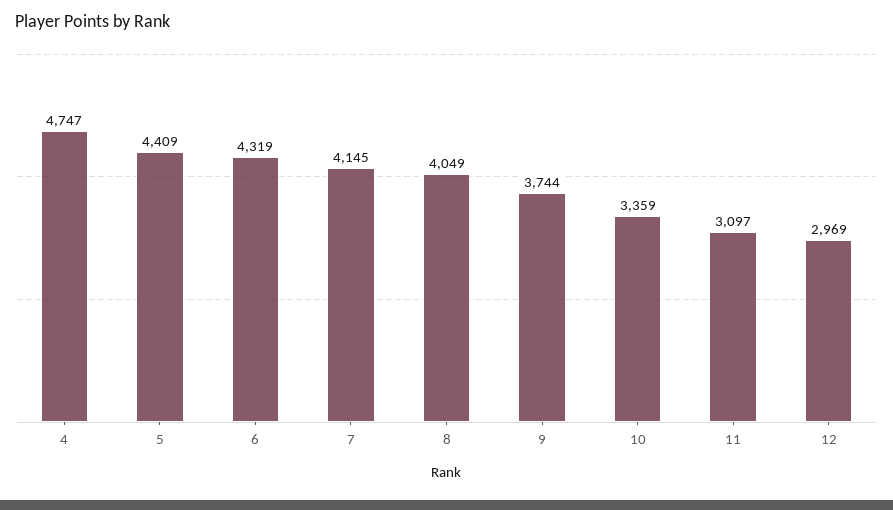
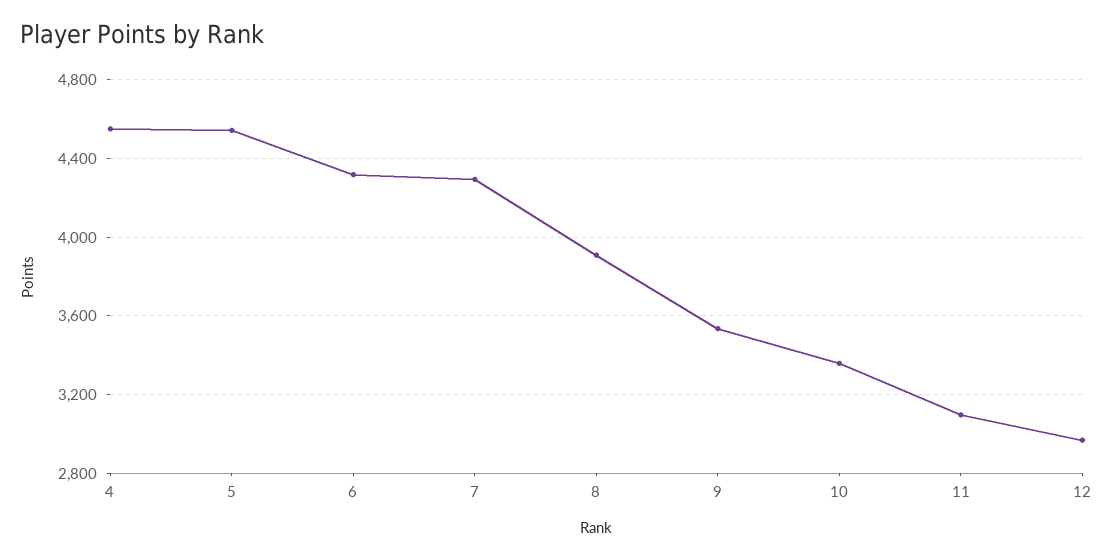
  {
-   "4": 4747,
+   "4": 4550,
-   "5": 4409,
+   "5": 4550,
    "6": 4319,
-   "7": 4145,
+   "7": 4300,
-   "8": 4049,
+   "8": 3900,
-   "9": 3744,
+   "9": 3550,
    "10": 3359,
    "11": 3097,
    "12": 2969
  }

